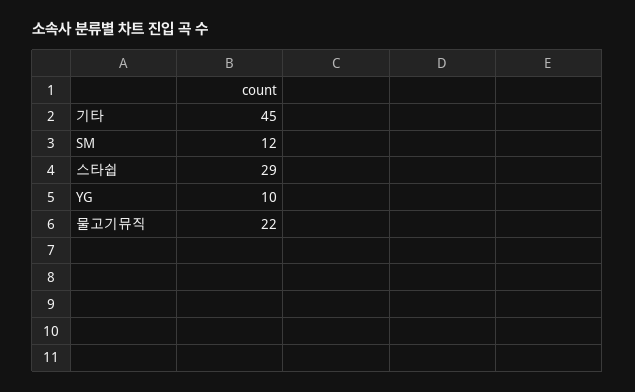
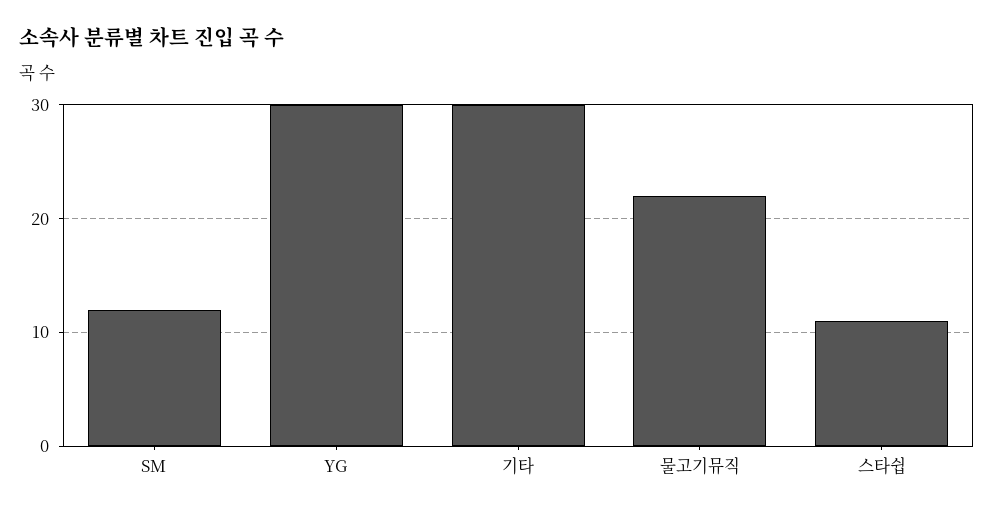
  {
-   "기타": 45,
+   "기타": 30,
    "SM": 12,
-   "스타쉽": 29,
+   "스타쉽": 11,
-   "YG": 10,
+   "YG": 30,
    "물고기뮤직": 22
  }

